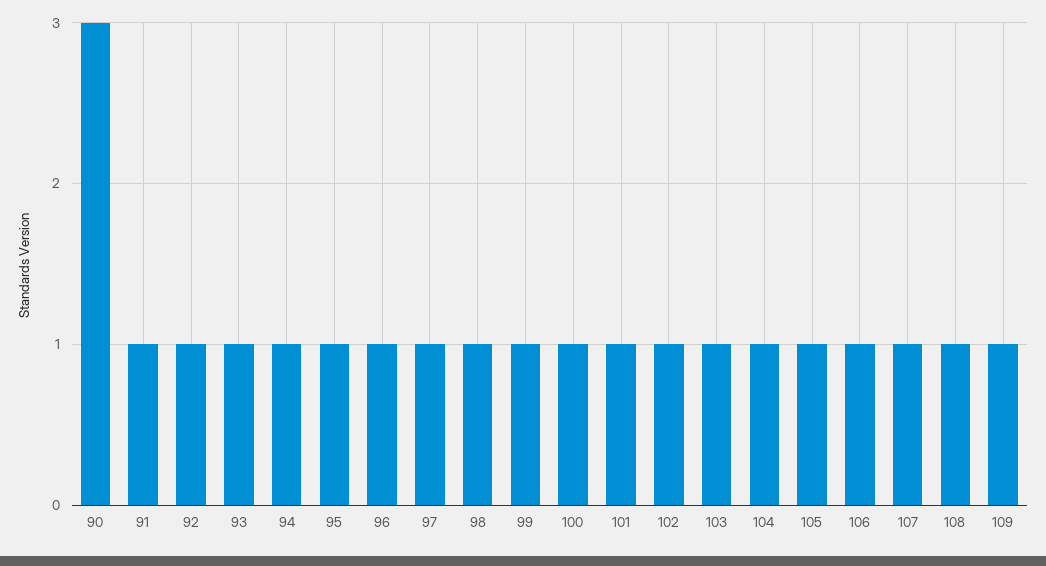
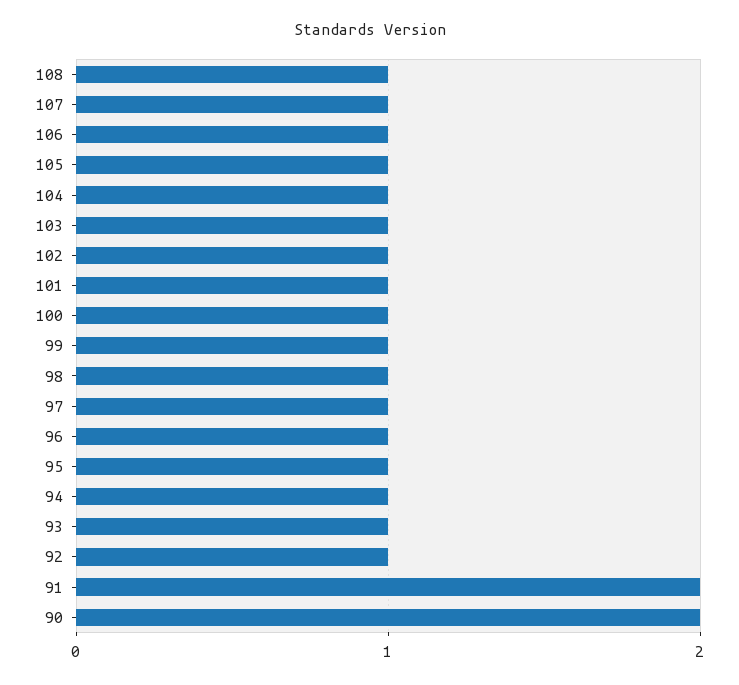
  {
-   "90": 3,
+   "90": 2,
-   "91": 1,
+   "91": 2,
    "92": 1,
    "93": 1,
    "94": 1,
    "95": 1,
    "96": 1,
    "97": 1,
    "98": 1,
    "99": 1,
    "100": 1,
    "101": 1,
    "102": 1,
    "103": 1,
    "104": 1,
    "105": 1,
    "106": 1,
    "107": 1,
-   "108": 1,
+   "108": 1
-   "109": 1
  }

